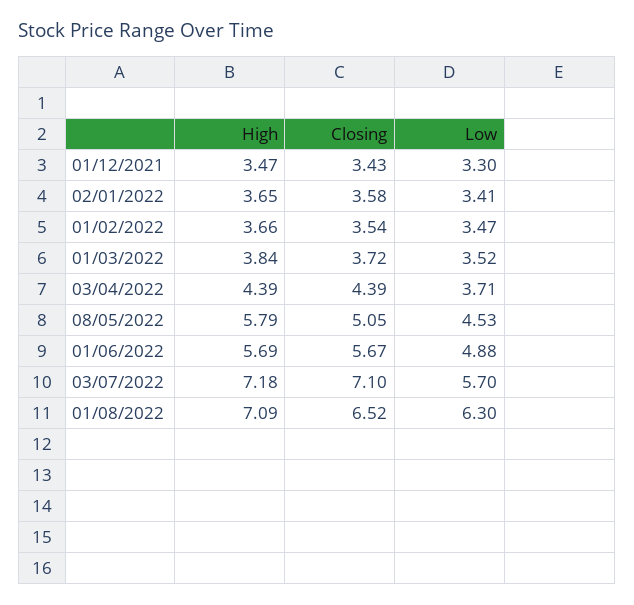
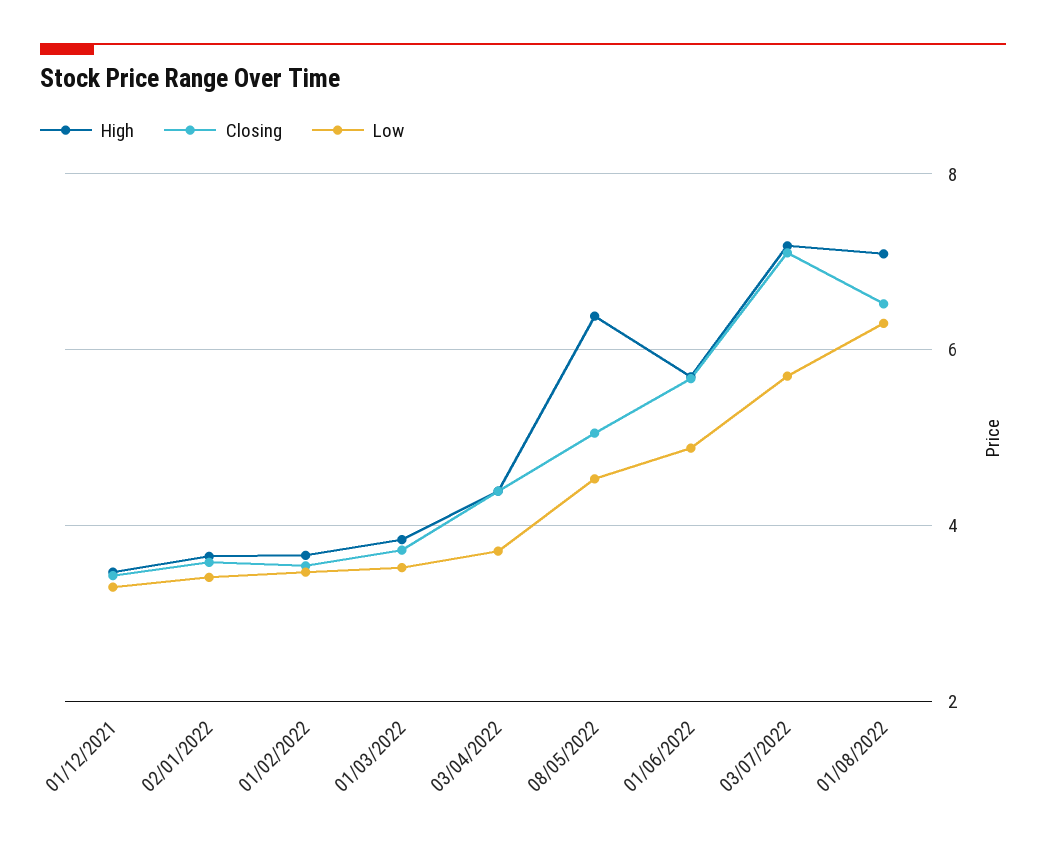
  {
    "High": {
      "01/12/2021": 3.47,
      "02/01/2022": 3.65,
      "01/02/2022": 3.66,
      "01/03/2022": 3.84,
      "03/04/2022": 4.39,
-     "08/05/2022": 5.79,
+     "08/05/2022": 6.4,
      "01/06/2022": 5.69,
      "03/07/2022": 7.18,
      "01/08/2022": 7.09
    },
    "Closing": {
      "01/12/2021": 3.43,
      "02/01/2022": 3.58,
      "01/02/2022": 3.54,
      "01/03/2022": 3.72,
      "03/04/2022": 4.39,
      "08/05/2022": 5.05,
      "01/06/2022": 5.67,
      "03/07/2022": 7.1,
      "01/08/2022": 6.52
    },
    "Low": {
      "01/12/2021": 3.3,
      "02/01/2022": 3.41,
      "01/02/2022": 3.47,
      "01/03/2022": 3.52,
      "03/04/2022": 3.71,
      "08/05/2022": 4.53,
      "01/06/2022": 4.88,
      "03/07/2022": 5.7,
      "01/08/2022": 6.3
    }
  }

